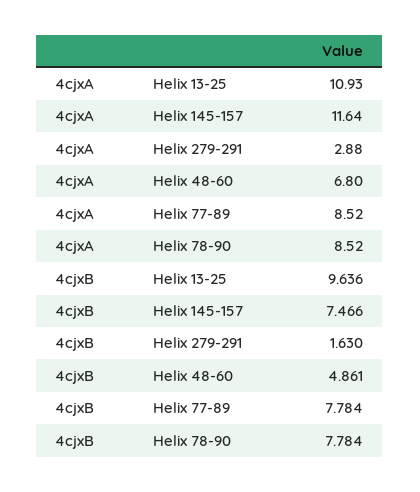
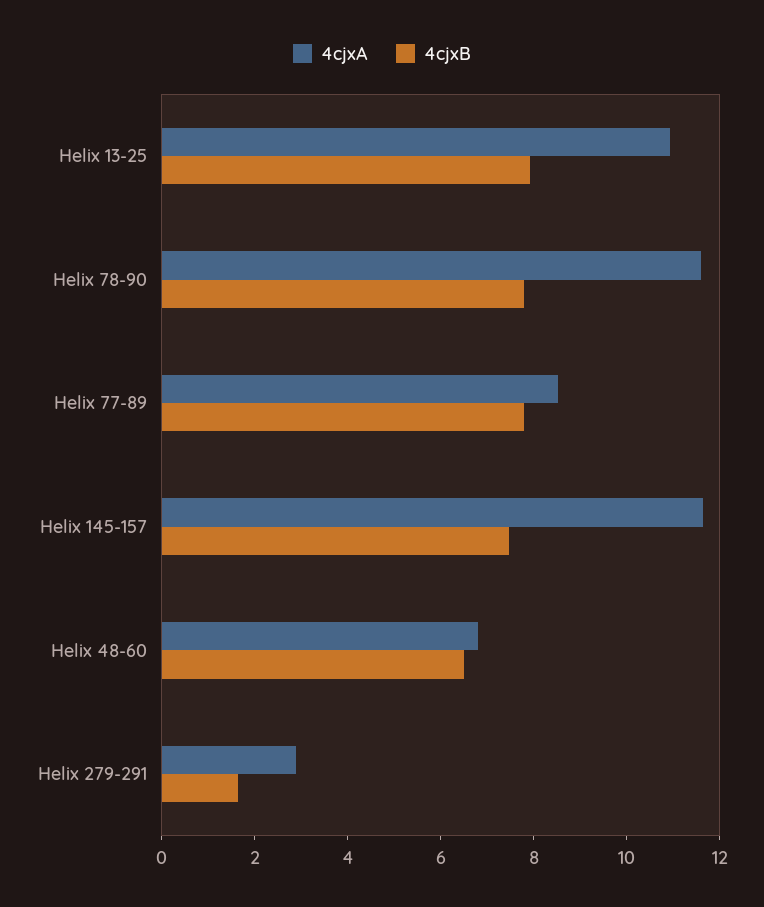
  {
    "4cjxA": {
      "Helix 13-25": 10.93,
      "Helix 145-157": 11.64,
      "Helix 279-291": 2.88,
      "Helix 48-60": 6.8,
      "Helix 77-89": 8.52,
-     "Helix 78-90": 8.52
+     "Helix 78-90": 11.5
    },
    "4cjxB": {
-     "Helix 13-25": 9.636,
+     "Helix 13-25": 8,
      "Helix 145-157": 7.466,
      "Helix 279-291": 1.63,
-     "Helix 48-60": 4.861,
+     "Helix 48-60": 6.5,
      "Helix 77-89": 7.784,
      "Helix 78-90": 7.784
    }
  }

